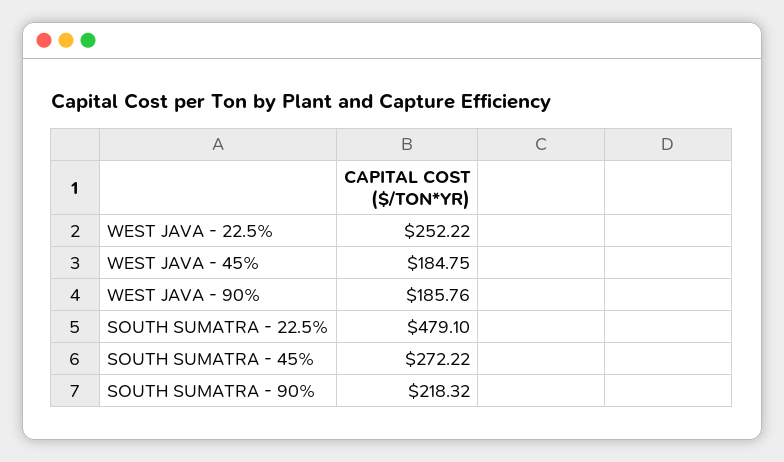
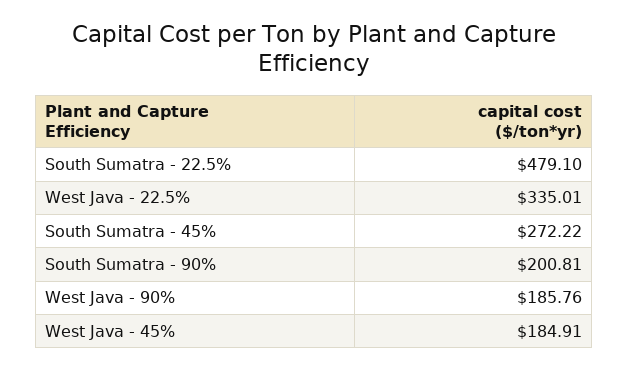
  {
-   "WEST JAVA - 22.5%": 252.22,
+   "WEST JAVA - 22.5%": 335.01,
-   "WEST JAVA - 45%": 184.75,
+   "WEST JAVA - 45%": 184.91,
    "WEST JAVA - 90%": 185.76,
    "SOUTH SUMATRA - 22.5%": 479.1,
    "SOUTH SUMATRA - 45%": 272.22,
-   "SOUTH SUMATRA - 90%": 218.32
+   "SOUTH SUMATRA - 90%": 200.81
  }

